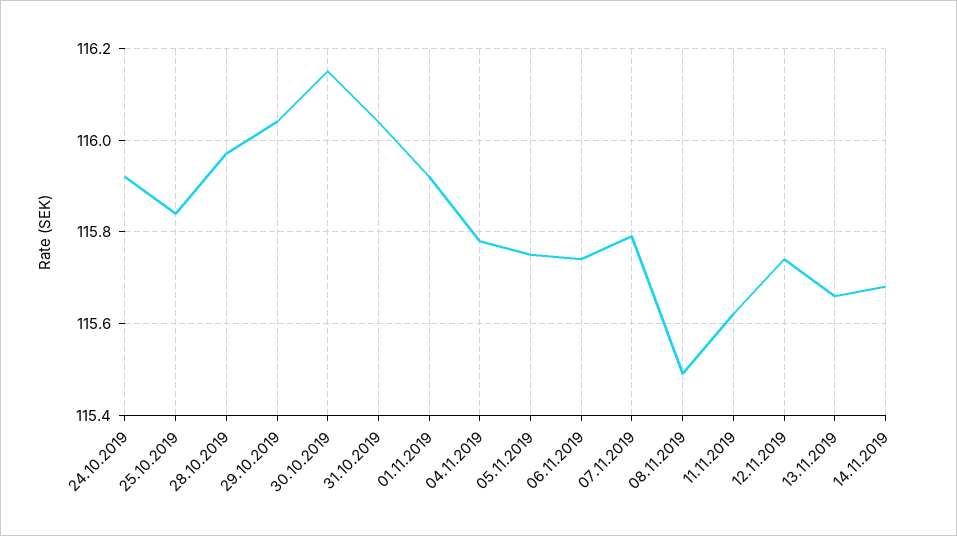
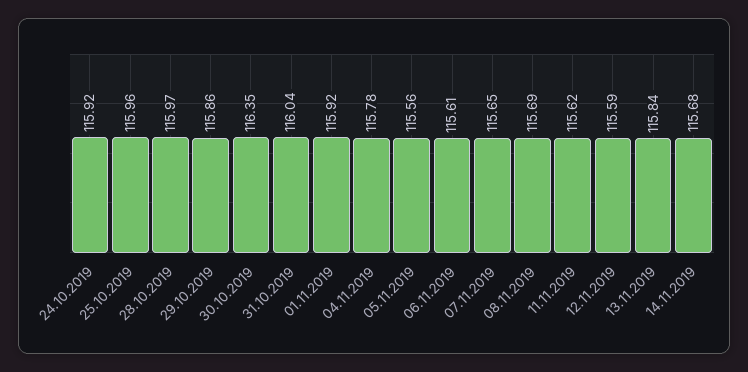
  {
    "24.10.2019": 115.92,
-   "25.10.2019": 115.85,
+   "25.10.2019": 115.96,
    "28.10.2019": 115.97,
-   "29.10.2019": 116.05,
+   "29.10.2019": 115.86,
-   "30.10.2019": 116.15,
+   "30.10.2019": 116.35,
    "31.10.2019": 116.04,
    "01.11.2019": 115.92,
    "04.11.2019": 115.78,
-   "05.11.2019": 115.75,
+   "05.11.2019": 115.56,
-   "06.11.2019": 115.75,
+   "06.11.2019": 115.61,
-   "07.11.2019": 115.8,
+   "07.11.2019": 115.65,
-   "08.11.2019": 115.5,
+   "08.11.2019": 115.69,
    "11.11.2019": 115.62,
-   "12.11.2019": 115.75,
+   "12.11.2019": 115.59,
-   "13.11.2019": 115.65,
+   "13.11.2019": 115.84,
    "14.11.2019": 115.68
  }

